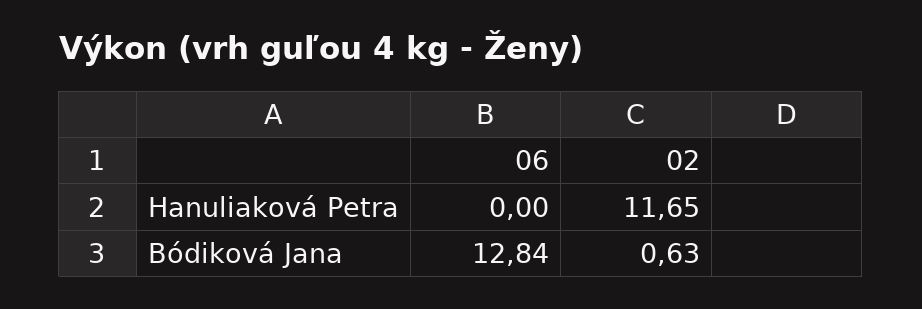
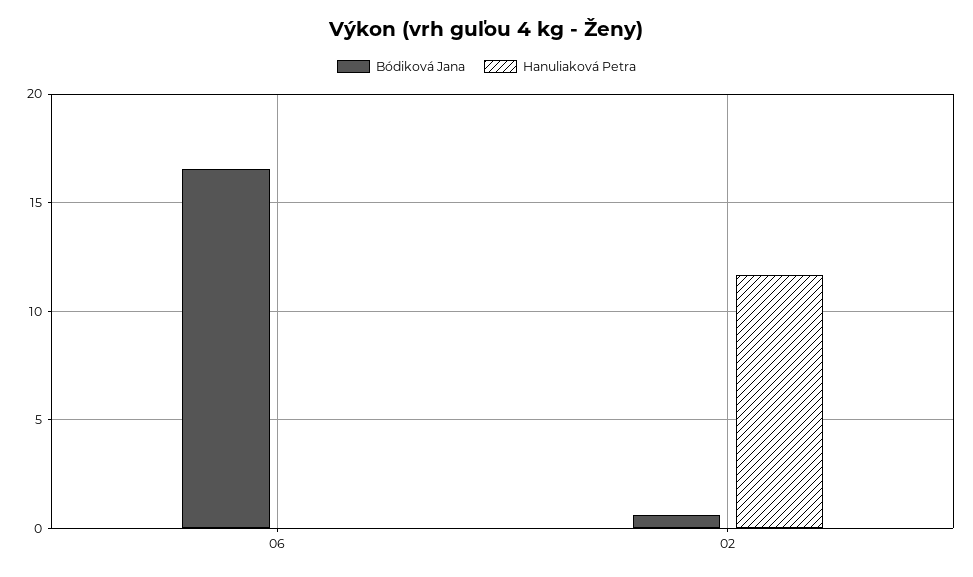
  {
    "Hanuliaková Petra": {
      "06": 0,
      "02": 11.65
    },
    "Bódiková Jana": {
-     "06": 12.84,
+     "06": 16.5,
      "02": 0.63
    }
  }

